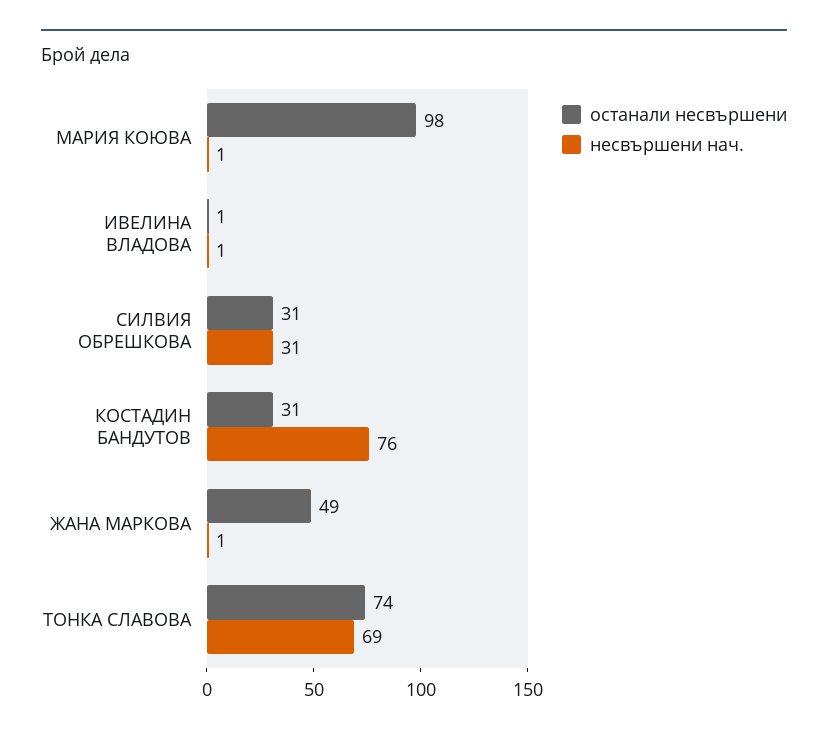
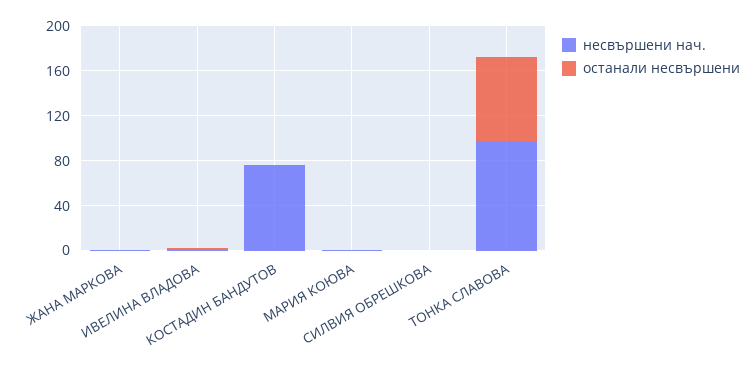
  {
    "останали несвършени": {
-     "МАРИЯ КОЮВА": 98,
+     "МАРИЯ КОЮВА": 0,
      "ИВЕЛИНА ВЛАДОВА": 1,
-     "СИЛВИЯ ОБРЕШКОВА": 31,
+     "СИЛВИЯ ОБРЕШКОВА": 0,
-     "КОСТАДИН БАНДУТОВ": 31,
+     "КОСТАДИН БАНДУТОВ": 0,
-     "ЖАНА МАРКОВА": 49,
+     "ЖАНА МАРКОВА": 0,
      "ТОНКА СЛАВОВА": 74
    },
    "несвършени нач.": {
      "МАРИЯ КОЮВА": 1,
      "ИВЕЛИНА ВЛАДОВА": 1,
-     "СИЛВИЯ ОБРЕШКОВА": 31,
+     "СИЛВИЯ ОБРЕШКОВА": 0,
      "КОСТАДИН БАНДУТОВ": 76,
      "ЖАНА МАРКОВА": 1,
-     "ТОНКА СЛАВОВА": 69
+     "ТОНКА СЛАВОВА": 100
    }
  }

